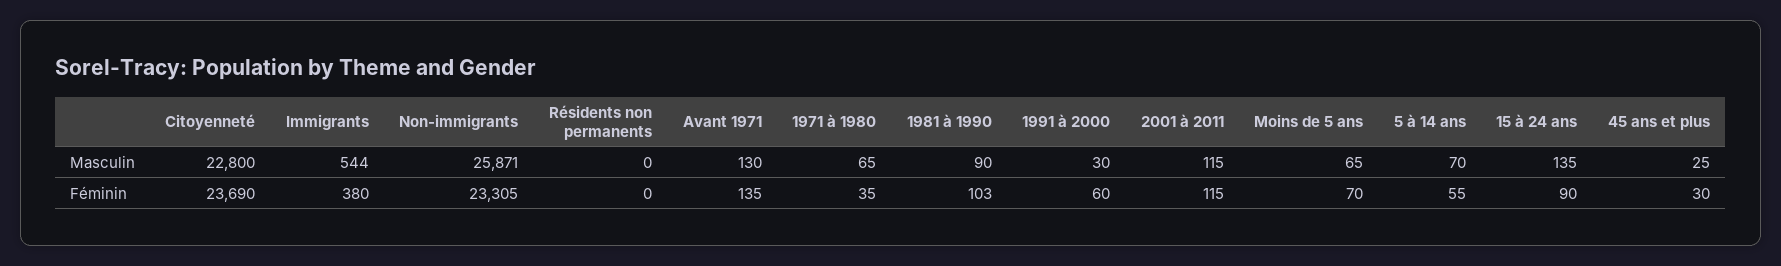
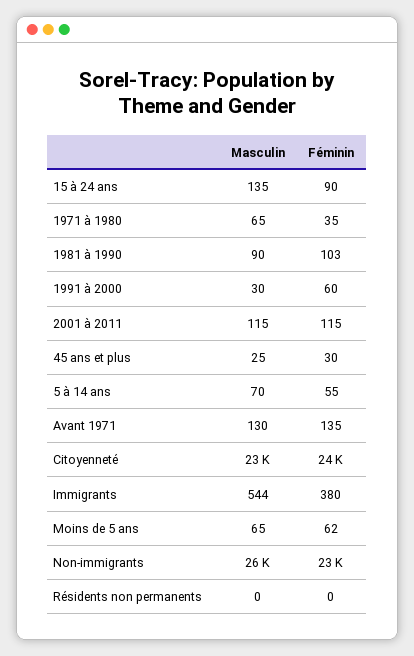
  {
    "Citoyenneté": {
      "Masculin": 22800,
      "Féminin": 23690
    },
    "Immigrants": {
      "Masculin": 544,
      "Féminin": 380
    },
    "Non-immigrants": {
      "Masculin": 25871,
      "Féminin": 23305
    },
    "Résidents non permanents": {
      "Masculin": 0,
      "Féminin": 0
    },
    "Avant 1971": {
      "Masculin": 130,
      "Féminin": 135
    },
    "1971 à 1980": {
      "Masculin": 65,
      "Féminin": 35
    },
    "1981 à 1990": {
      "Masculin": 90,
      "Féminin": 103
    },
    "1991 à 2000": {
      "Masculin": 30,
      "Féminin": 60
    },
    "2001 à 2011": {
      "Masculin": 115,
      "Féminin": 115
    },
    "Moins de 5 ans": {
      "Masculin": 65,
-     "Féminin": 70
+     "Féminin": 62
    },
    "5 à 14 ans": {
      "Masculin": 70,
      "Féminin": 55
    },
    "15 à 24 ans": {
      "Masculin": 135,
      "Féminin": 90
    },
    "45 ans et plus": {
      "Masculin": 25,
      "Féminin": 30
    }
  }

